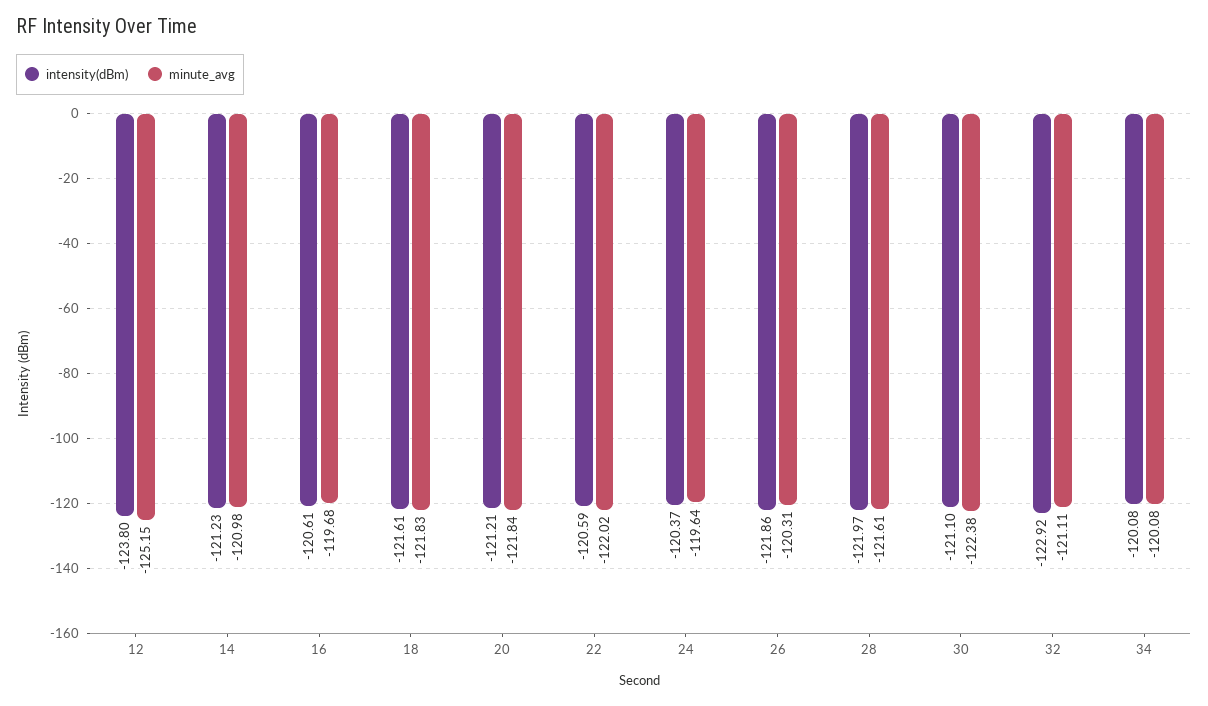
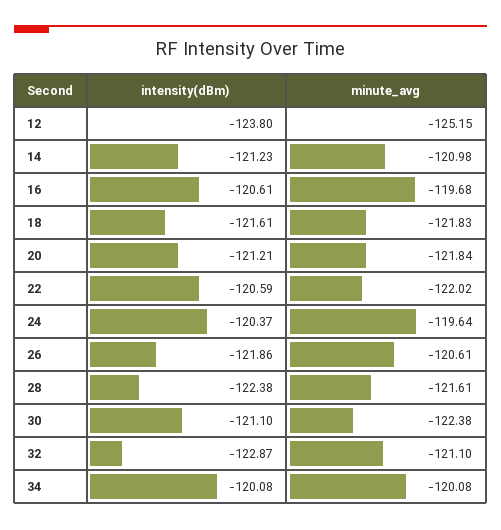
  {
    "intensity(dBm)": {
      "12": -123.8,
      "14": -121.23,
      "16": -120.61,
      "18": -121.61,
      "20": -121.21,
      "22": -120.59,
      "24": -120.37,
      "26": -121.86,
-     "28": -121.97,
+     "28": -122.38,
      "30": -121.1,
-     "32": -122.92,
+     "32": -122.87,
      "34": -120.08
    },
    "minute_avg": {
      "12": -125.15,
      "14": -120.98,
      "16": -119.68,
      "18": -121.83,
      "20": -121.84,
      "22": -122.02,
      "24": -119.64,
-     "26": -120.31,
+     "26": -120.61,
      "28": -121.61,
      "30": -122.38,
-     "32": -121.11,
+     "32": -121.1,
      "34": -120.08
    }
  }

